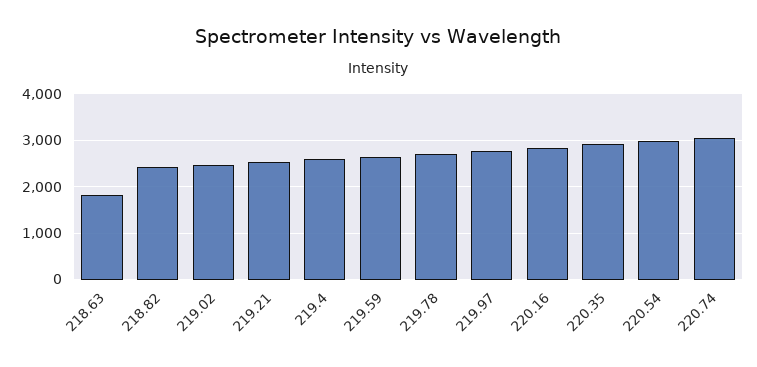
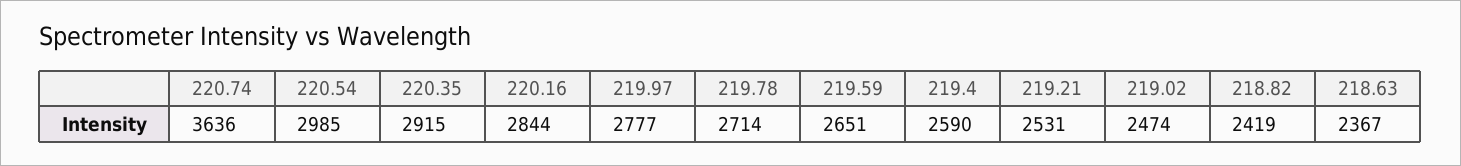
  {
-   "218.63": 1800,
+   "218.63": 2367,
    "218.82": 2419,
    "219.02": 2474,
    "219.21": 2531,
    "219.4": 2590,
    "219.59": 2651,
    "219.78": 2714,
    "219.97": 2777,
    "220.16": 2844,
    "220.35": 2915,
    "220.54": 2985,
-   "220.74": 3000
+   "220.74": 3636
  }

